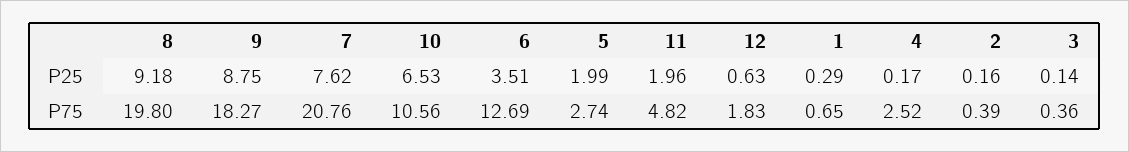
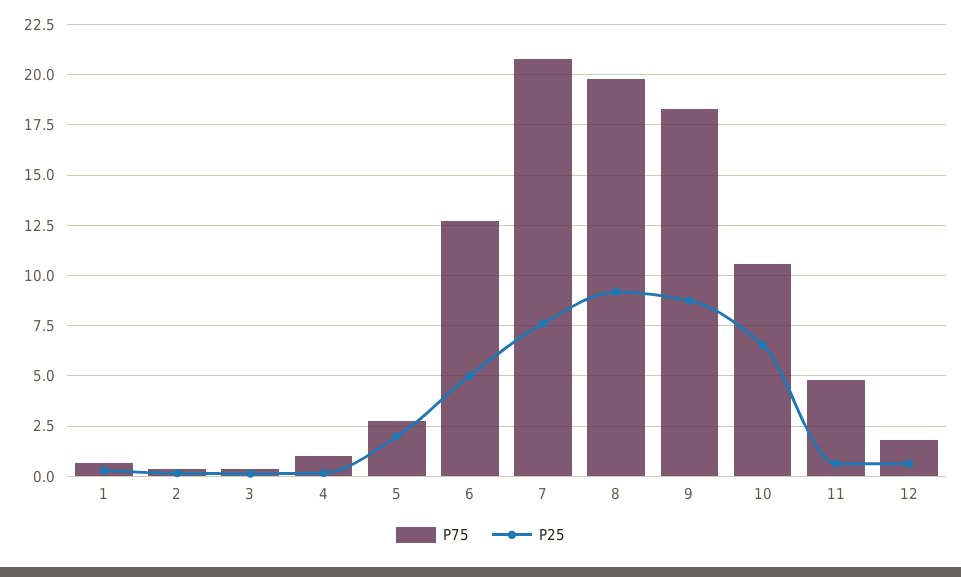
  {
    "P25": {
      "8": 9.18,
      "9": 8.75,
      "7": 7.62,
      "10": 6.53,
-     "6": 3.51,
+     "6": 5,
      "5": 1.99,
-     "11": 1.96,
+     "11": 0.5,
      "12": 0.63,
      "1": 0.29,
      "4": 0.17,
      "2": 0.16,
      "3": 0.14
    },
    "P75": {
      "8": 19.8,
      "9": 18.27,
      "7": 20.76,
      "10": 10.56,
      "6": 12.69,
      "5": 2.74,
      "11": 4.82,
      "12": 1.83,
      "1": 0.65,
-     "4": 2.52,
+     "4": 1,
      "2": 0.39,
      "3": 0.36
    }
  }

